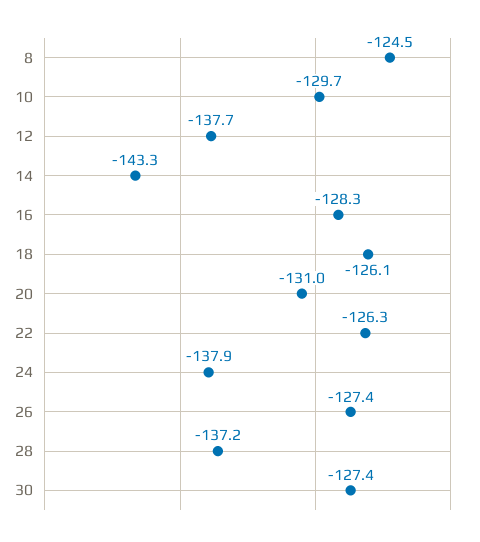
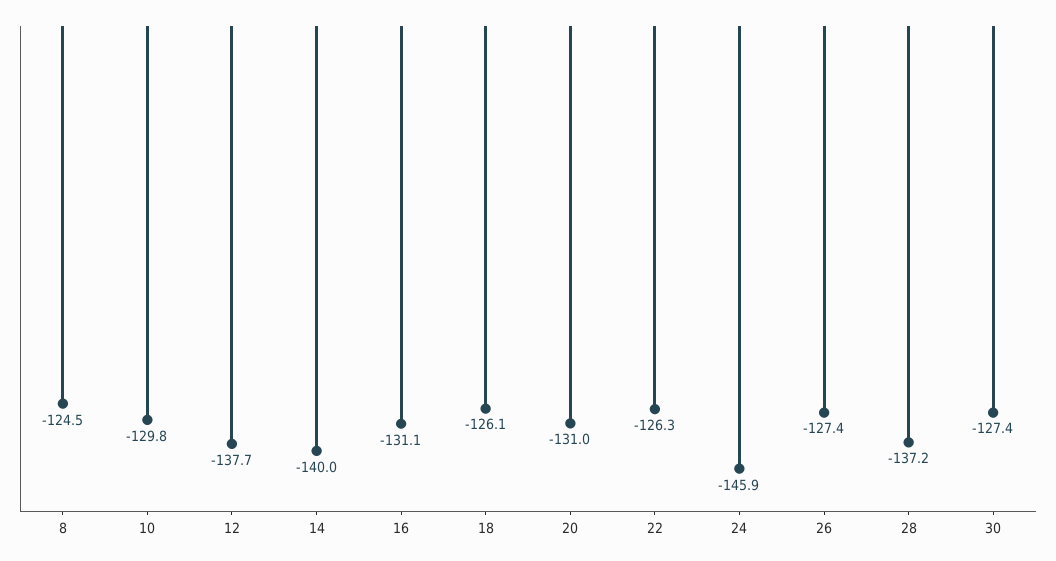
  {
    "8": -124.5,
-   "10": -129.7,
+   "10": -129.8,
    "12": -137.7,
-   "14": -143.3,
+   "14": -140,
-   "16": -128.3,
+   "16": -131.1,
    "18": -126.1,
    "20": -131,
    "22": -126.3,
-   "24": -137.9,
+   "24": -145.9,
    "26": -127.4,
    "28": -137.2,
    "30": -127.4
  }

